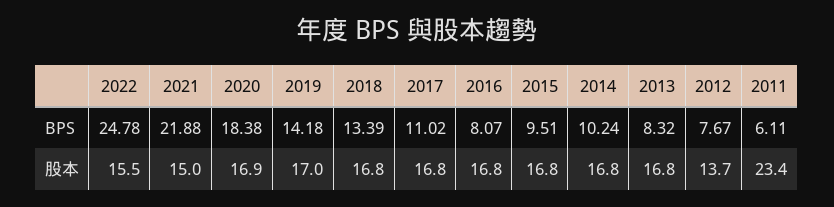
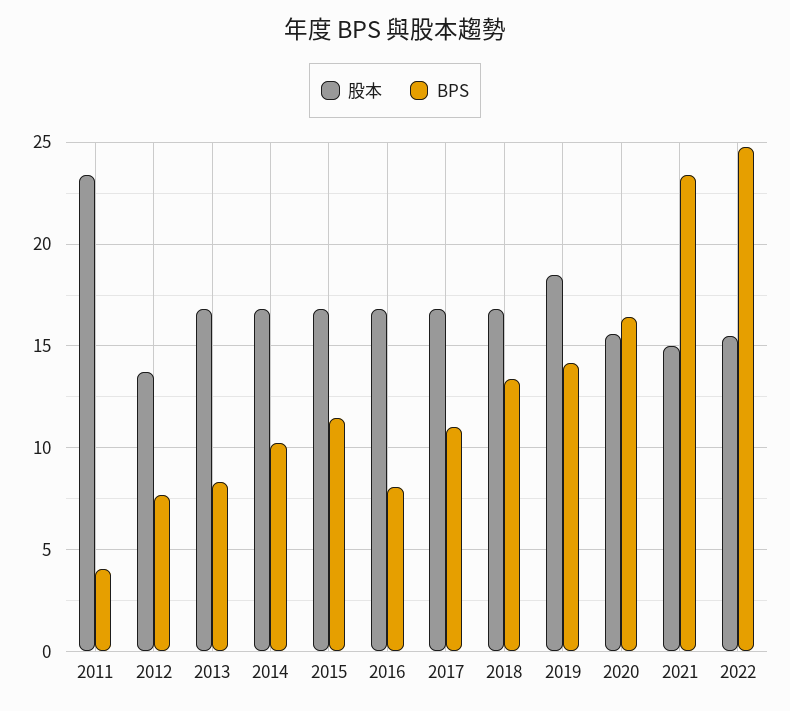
  {
    "BPS": {
      "2022": 24.78,
-     "2021": 21.88,
+     "2021": 23.5,
-     "2020": 18.38,
+     "2020": 16.5,
      "2019": 14.18,
      "2018": 13.39,
      "2017": 11.02,
      "2016": 8.07,
-     "2015": 9.51,
+     "2015": 11.5,
      "2014": 10.24,
      "2013": 8.32,
      "2012": 7.67,
-     "2011": 6.11
+     "2011": 4
    },
    "股本": {
      "2022": 15.5,
      "2021": 15,
-     "2020": 16.9,
+     "2020": 15.5,
-     "2019": 17,
+     "2019": 18.5,
      "2018": 16.8,
      "2017": 16.8,
      "2016": 16.8,
      "2015": 16.8,
      "2014": 16.8,
      "2013": 16.8,
      "2012": 13.7,
      "2011": 23.4
    }
  }

